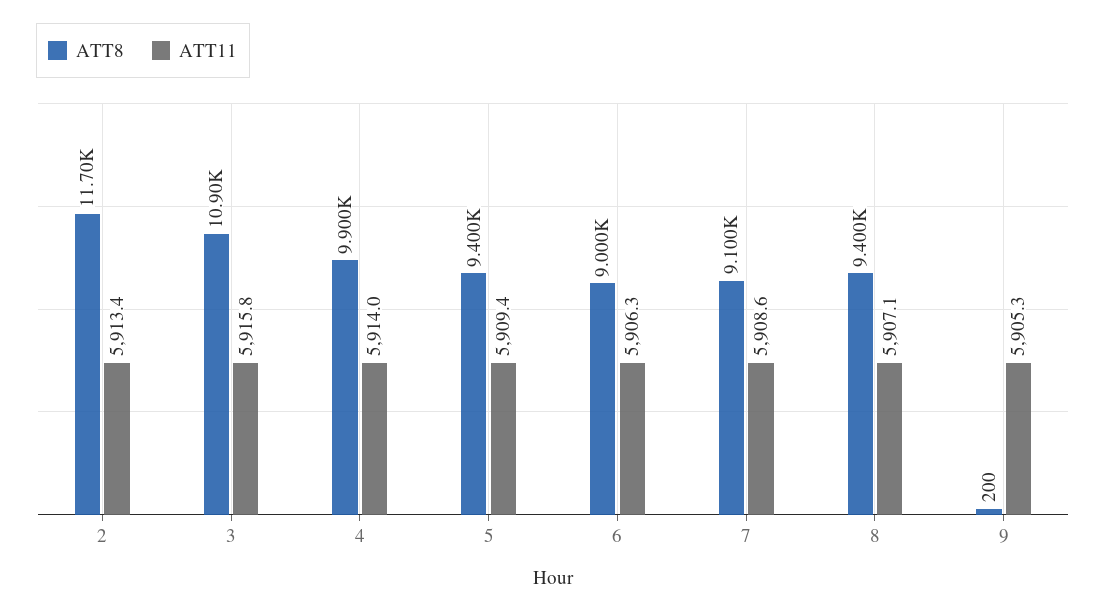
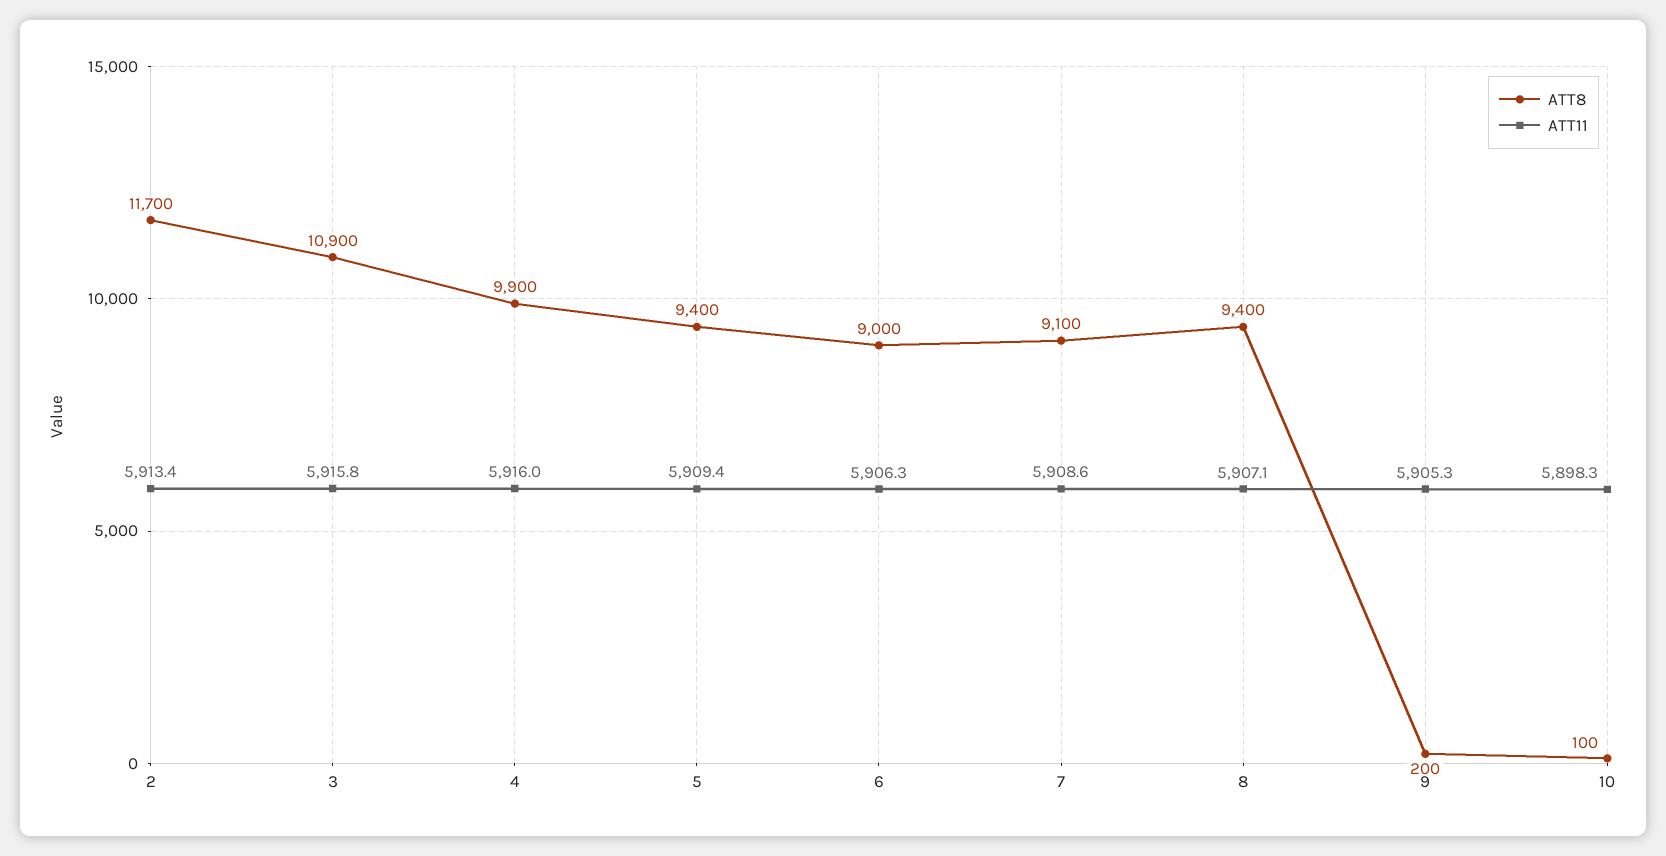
  {
    "ATT8": {
      "2": 11700,
      "3": 10900,
      "4": 9900,
      "5": 9400,
      "6": 9000,
      "7": 9100,
      "8": 9400,
-     "9": 200
+     "9": 200,
+     "10": 100
    },
    "ATT11": {
      "2": 5913.4,
      "3": 5915.8,
-     "4": 5914,
+     "4": 5916,
      "5": 5909.4,
      "6": 5906.3,
      "7": 5908.6,
      "8": 5907.1,
-     "9": 5905.3
+     "9": 5905.3,
+     "10": 5898.3
    }
  }

